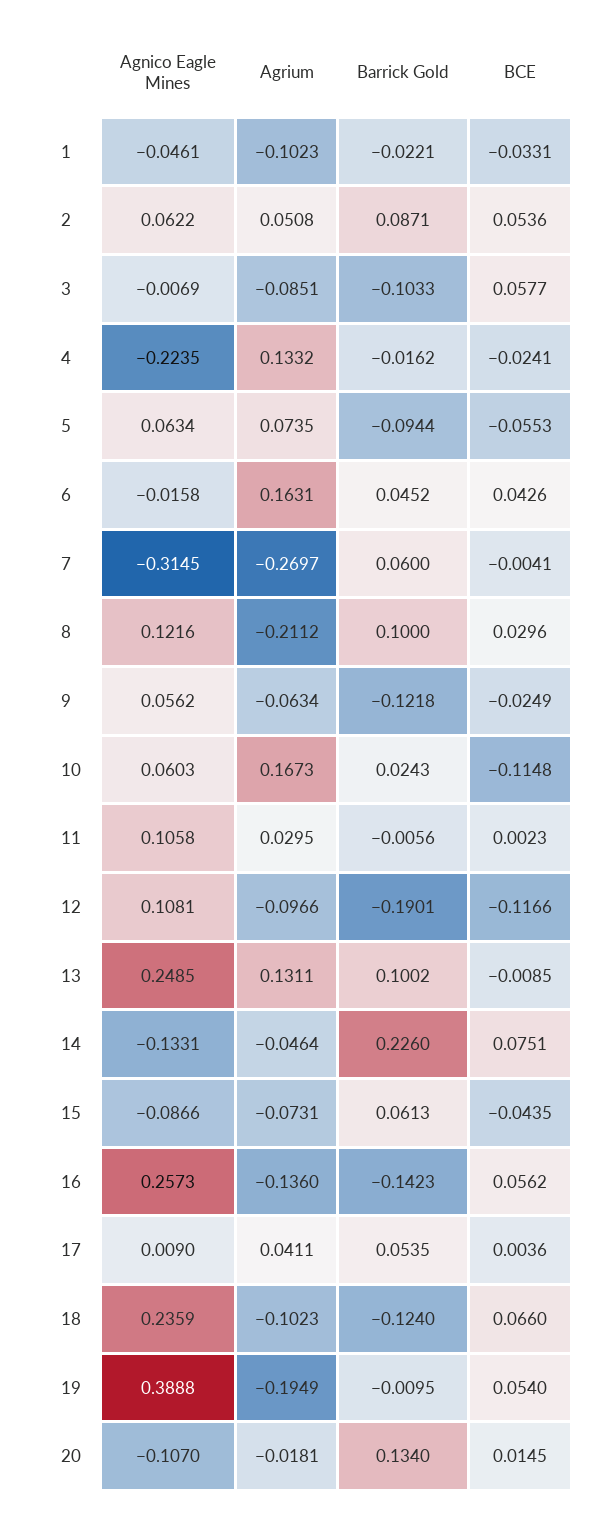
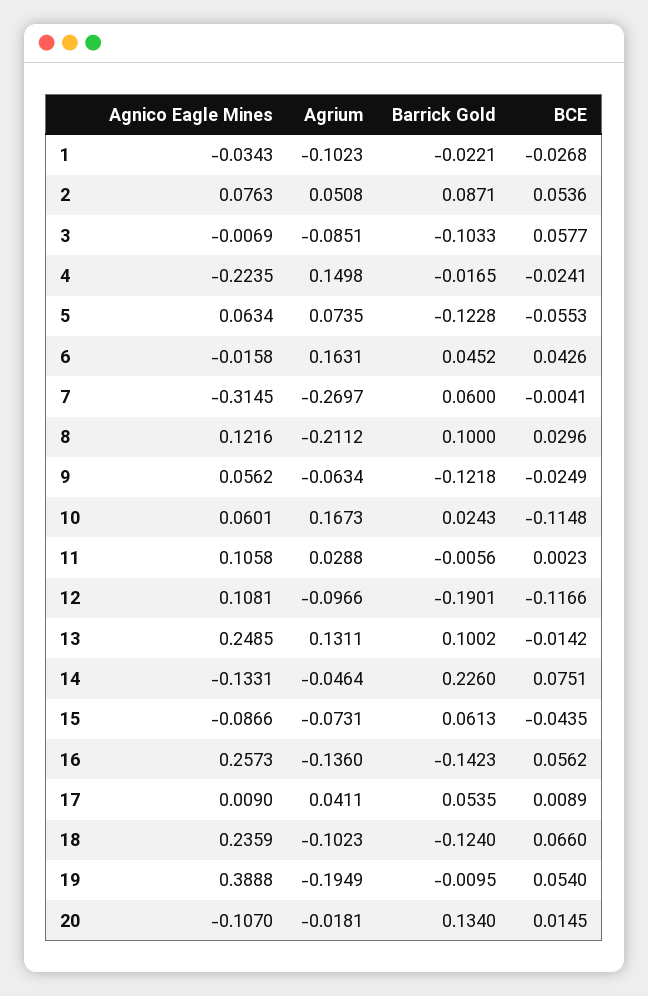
  {
    "Agnico Eagle Mines": {
-     "1": -0.0461,
+     "1": -0.0343,
-     "2": 0.0622,
+     "2": 0.0763,
      "3": -0.0069,
      "4": -0.2235,
      "5": 0.0634,
      "6": -0.0158,
      "7": -0.3145,
      "8": 0.1216,
      "9": 0.0562,
-     "10": 0.0603,
+     "10": 0.0601,
      "11": 0.1058,
      "12": 0.1081,
      "13": 0.2485,
      "14": -0.1331,
      "15": -0.0866,
      "16": 0.2573,
      "17": 0.009,
      "18": 0.2359,
      "19": 0.3888,
      "20": -0.107
    },
    "Agrium": {
      "1": -0.1023,
      "2": 0.0508,
      "3": -0.0851,
-     "4": 0.1332,
+     "4": 0.1498,
      "5": 0.0735,
      "6": 0.1631,
      "7": -0.2697,
      "8": -0.2112,
      "9": -0.0634,
      "10": 0.1673,
-     "11": 0.0295,
+     "11": 0.0288,
      "12": -0.0966,
      "13": 0.1311,
      "14": -0.0464,
      "15": -0.0731,
      "16": -0.136,
      "17": 0.0411,
      "18": -0.1023,
      "19": -0.1949,
      "20": -0.0181
    },
    "Barrick Gold": {
      "1": -0.0221,
      "2": 0.0871,
      "3": -0.1033,
-     "4": -0.0162,
+     "4": -0.0165,
-     "5": -0.0944,
+     "5": -0.1228,
      "6": 0.0452,
      "7": 0.06,
      "8": 0.1,
      "9": -0.1218,
      "10": 0.0243,
      "11": -0.0056,
      "12": -0.1901,
      "13": 0.1002,
      "14": 0.226,
      "15": 0.0613,
      "16": -0.1423,
      "17": 0.0535,
      "18": -0.124,
      "19": -0.0095,
      "20": 0.134
    },
    "BCE": {
-     "1": -0.0331,
+     "1": -0.0268,
      "2": 0.0536,
      "3": 0.0577,
      "4": -0.0241,
      "5": -0.0553,
      "6": 0.0426,
      "7": -0.0041,
      "8": 0.0296,
      "9": -0.0249,
      "10": -0.1148,
      "11": 0.0023,
      "12": -0.1166,
-     "13": -0.0085,
+     "13": -0.0142,
      "14": 0.0751,
      "15": -0.0435,
      "16": 0.0562,
-     "17": 0.0036,
+     "17": 0.0089,
      "18": 0.066,
      "19": 0.054,
      "20": 0.0145
    }
  }

